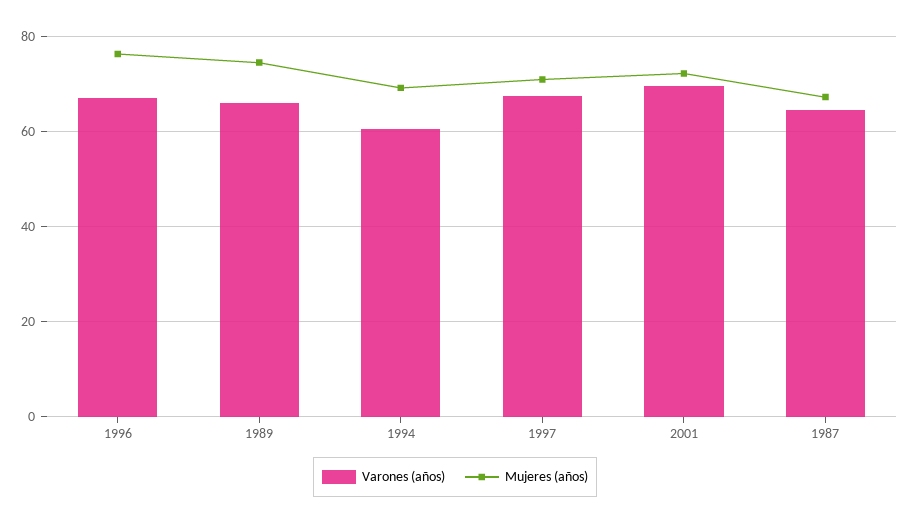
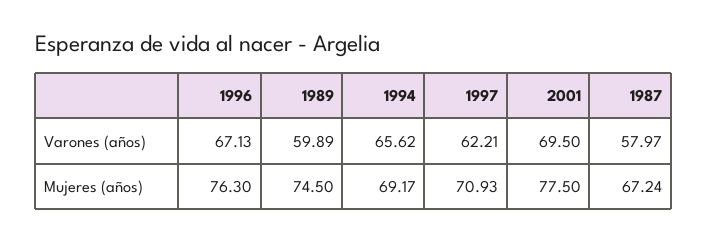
  {
    "Varones (años)": {
      "1996": 67.13,
-     "1989": 66,
+     "1989": 59.89,
-     "1994": 60,
+     "1994": 65.62,
-     "1997": 68,
+     "1997": 62.21,
      "2001": 69.5,
-     "1987": 64
+     "1987": 57.97
    },
    "Mujeres (años)": {
      "1996": 76.3,
      "1989": 74.5,
      "1994": 69.17,
      "1997": 70.93,
-     "2001": 72,
+     "2001": 77.5,
      "1987": 67.24
    }
  }

